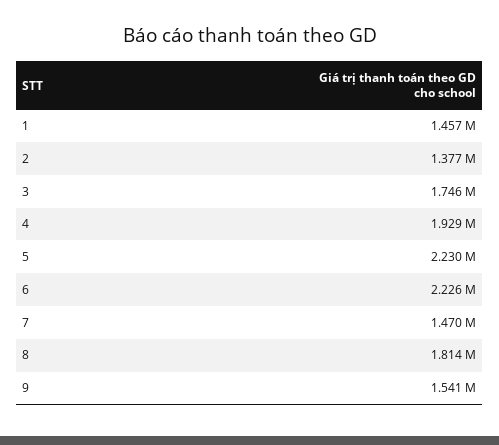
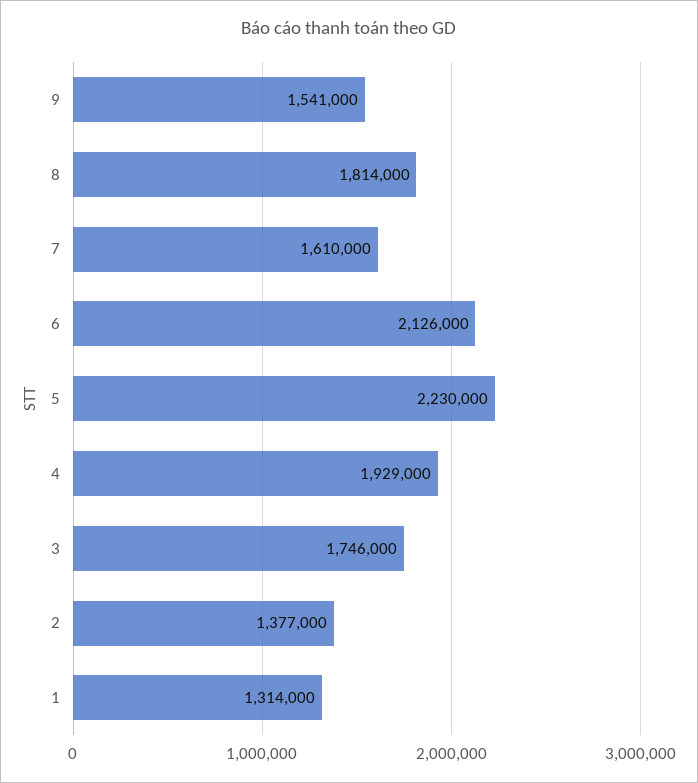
  {
-   "1": 1457000,
+   "1": 1314000,
    "2": 1377000,
    "3": 1746000,
    "4": 1929000,
    "5": 2230000,
-   "6": 2226000,
+   "6": 2126000,
-   "7": 1470000,
+   "7": 1610000,
    "8": 1814000,
    "9": 1541000
  }

